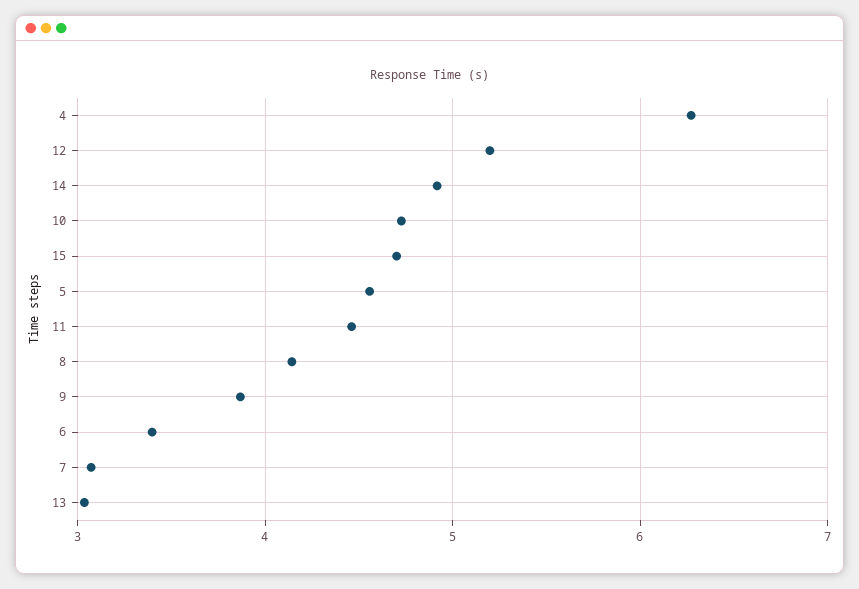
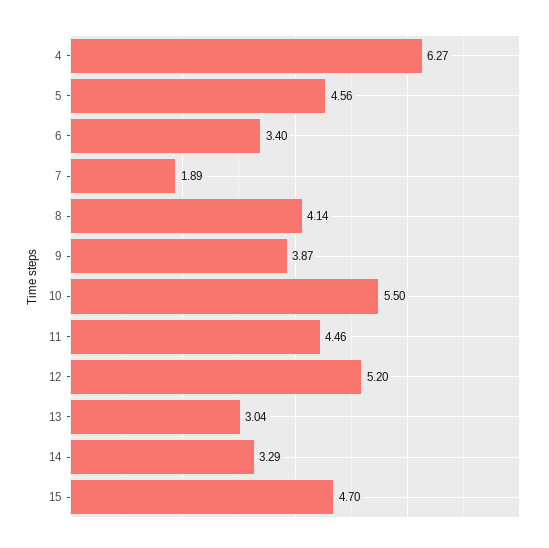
  {
    "4": 6.27,
    "12": 5.2,
-   "14": 4.9,
+   "14": 3.29,
-   "10": 4.7,
+   "10": 5.5,
    "15": 4.7,
    "5": 4.56,
    "11": 4.46,
    "8": 4.14,
    "9": 3.87,
    "6": 3.4,
-   "7": 3.1,
+   "7": 1.89,
    "13": 3.04
  }

